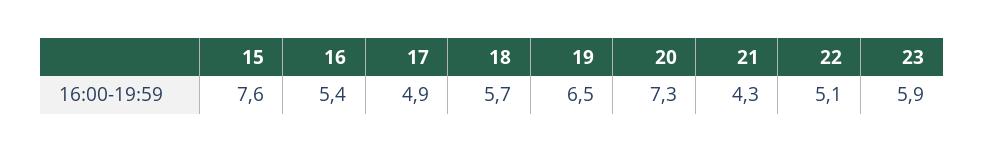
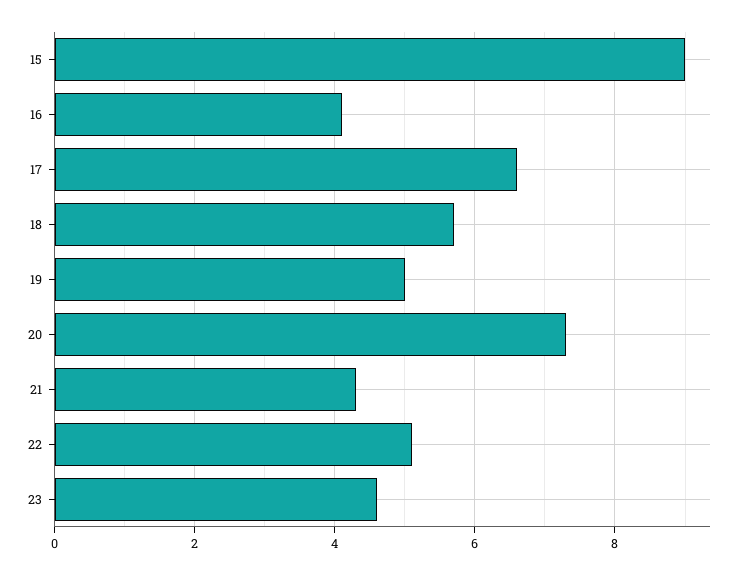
  {
-   "15": 7.6,
+   "15": 9,
-   "16": 5.4,
+   "16": 4,
-   "17": 4.9,
+   "17": 6.5,
    "18": 5.7,
-   "19": 6.5,
+   "19": 5,
    "20": 7.3,
    "21": 4.3,
    "22": 5.1,
-   "23": 5.9
+   "23": 4.5
  }

